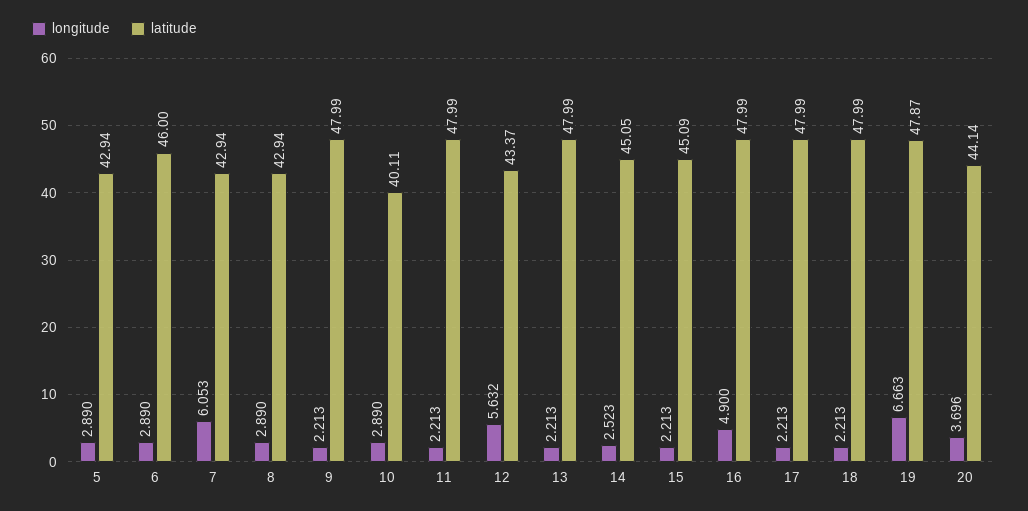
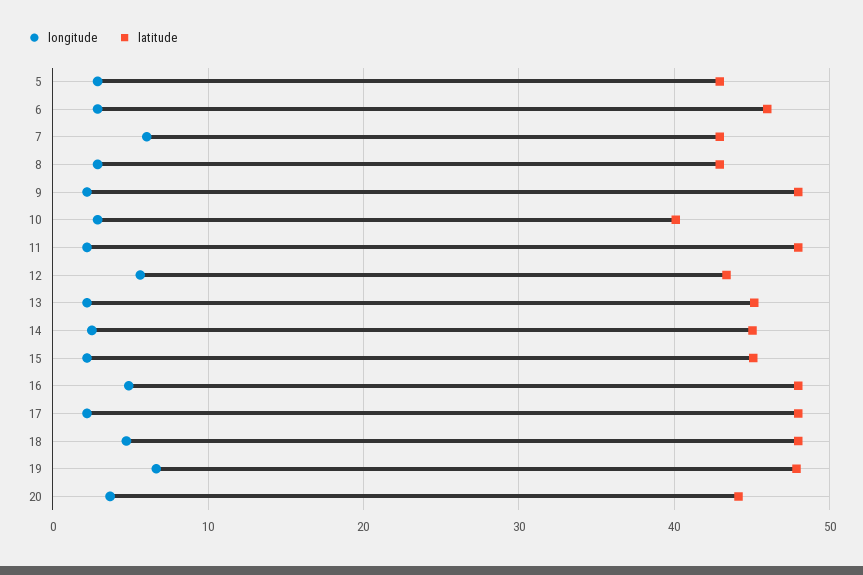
  {
    "longitude": {
      "5": 2.89,
      "6": 2.89,
      "7": 6.053,
      "8": 2.89,
      "9": 2.213,
      "10": 2.89,
      "11": 2.213,
      "12": 5.632,
      "13": 2.213,
      "14": 2.523,
      "15": 2.213,
      "16": 4.9,
      "17": 2.213,
-     "18": 2.213,
+     "18": 5,
      "19": 6.663,
      "20": 3.696
    },
    "latitude": {
      "5": 42.94,
      "6": 46,
      "7": 42.94,
      "8": 42.94,
      "9": 47.99,
      "10": 40.11,
      "11": 47.99,
      "12": 43.37,
-     "13": 47.99,
+     "13": 45,
      "14": 45.05,
      "15": 45.09,
      "16": 47.99,
      "17": 47.99,
      "18": 47.99,
      "19": 47.87,
      "20": 44.14
    }
  }

